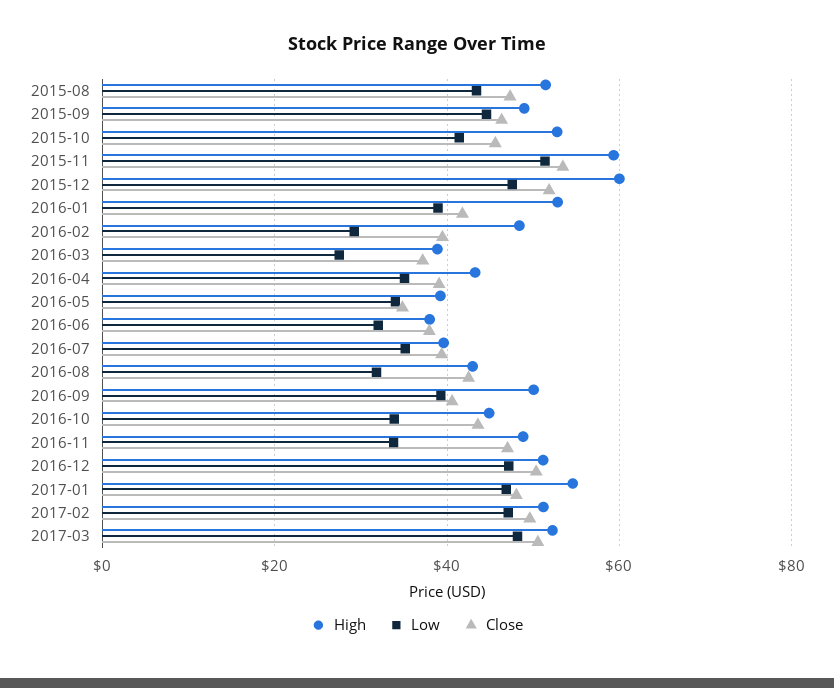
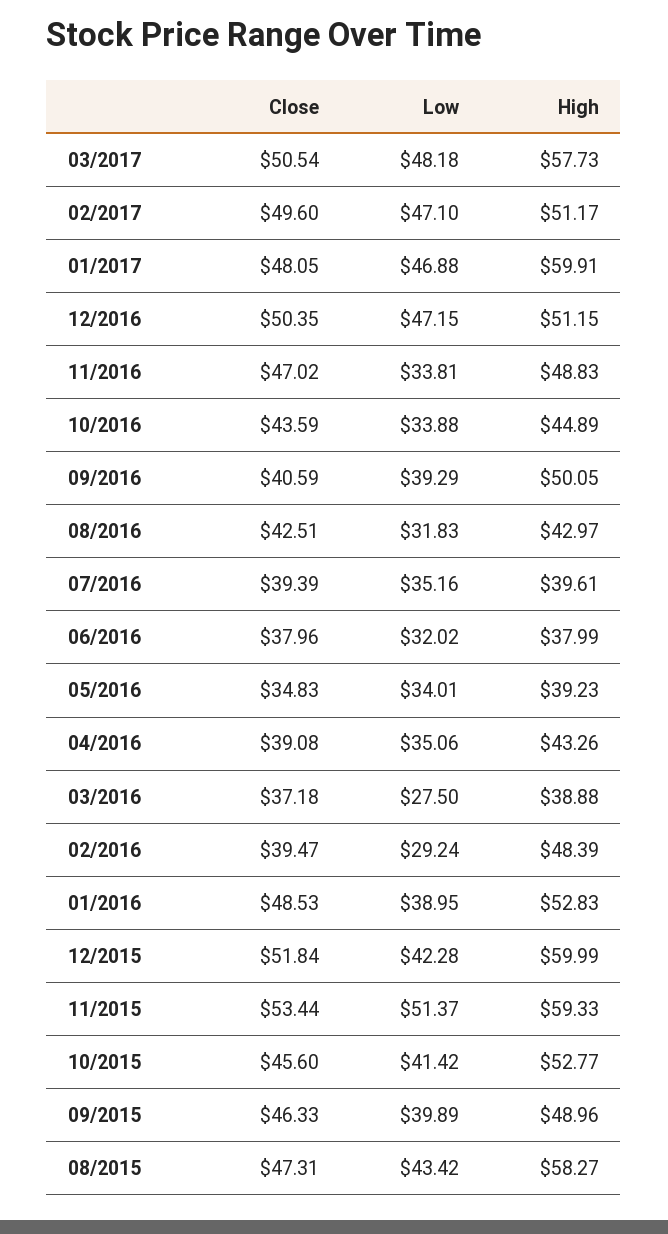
  {
    "High": {
-     "2015-08": 52,
+     "2015-08": 58.27,
      "2015-09": 48.96,
      "2015-10": 52.77,
      "2015-11": 59.33,
      "2015-12": 59.99,
      "2016-01": 52.83,
      "2016-02": 48.39,
      "2016-03": 38.88,
      "2016-04": 43.26,
      "2016-05": 39.23,
      "2016-06": 37.99,
      "2016-07": 39.61,
      "2016-08": 42.97,
      "2016-09": 50.05,
      "2016-10": 44.89,
      "2016-11": 48.83,
      "2016-12": 51.15,
-     "2017-01": 54,
+     "2017-01": 59.91,
      "2017-02": 51.17,
-     "2017-03": 52
+     "2017-03": 57.73
    },
    "Low": {
      "2015-08": 43.42,
-     "2015-09": 44,
+     "2015-09": 39.89,
      "2015-10": 41.42,
      "2015-11": 51.37,
-     "2015-12": 48,
+     "2015-12": 42.28,
      "2016-01": 38.95,
      "2016-02": 29.24,
      "2016-03": 27.5,
      "2016-04": 35.06,
      "2016-05": 34.01,
      "2016-06": 32.02,
      "2016-07": 35.16,
      "2016-08": 31.83,
      "2016-09": 39.29,
      "2016-10": 33.88,
      "2016-11": 33.81,
      "2016-12": 47.15,
      "2017-01": 46.88,
      "2017-02": 47.1,
      "2017-03": 48.18
    },
    "Close": {
      "2015-08": 47.31,
      "2015-09": 46.33,
      "2015-10": 45.6,
      "2015-11": 53.44,
      "2015-12": 51.84,
-     "2016-01": 42,
+     "2016-01": 48.53,
      "2016-02": 39.47,
      "2016-03": 37.18,
      "2016-04": 39.08,
      "2016-05": 34.83,
      "2016-06": 37.96,
      "2016-07": 39.39,
      "2016-08": 42.51,
      "2016-09": 40.59,
      "2016-10": 43.59,
      "2016-11": 47.02,
      "2016-12": 50.35,
      "2017-01": 48.05,
      "2017-02": 49.6,
      "2017-03": 50.54
    }
  }

